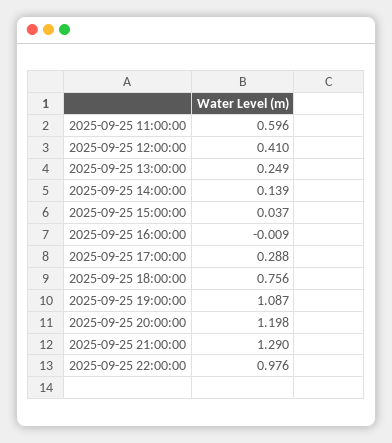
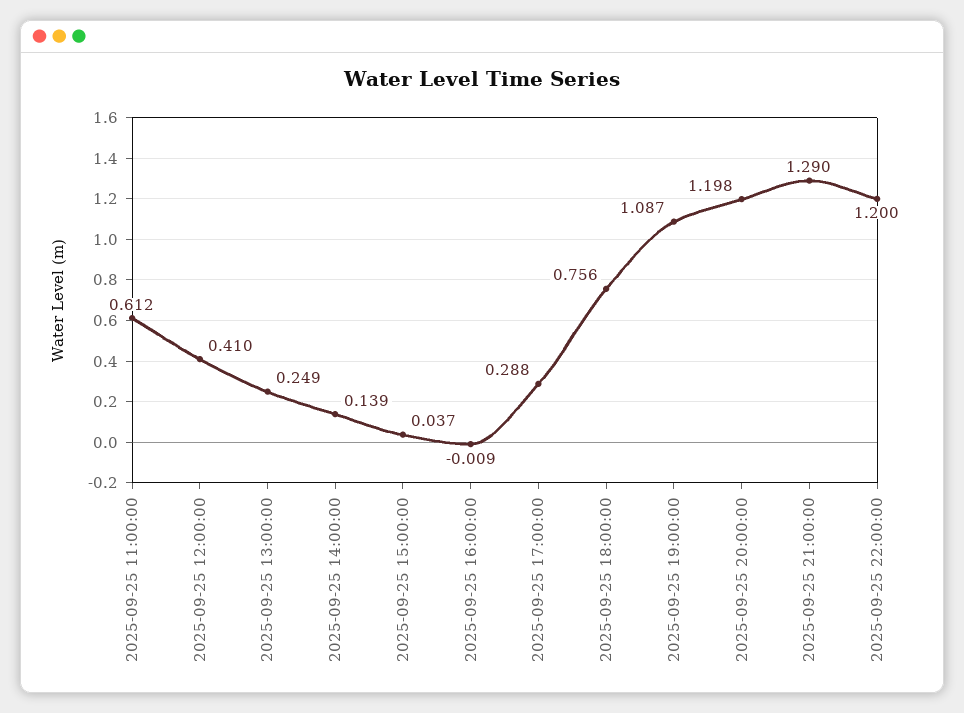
  {
-   "2025-09-25 11:00:00": 0.596,
+   "2025-09-25 11:00:00": 0.612,
    "2025-09-25 12:00:00": 0.41,
    "2025-09-25 13:00:00": 0.249,
    "2025-09-25 14:00:00": 0.139,
    "2025-09-25 15:00:00": 0.037,
    "2025-09-25 16:00:00": -0.009,
    "2025-09-25 17:00:00": 0.288,
    "2025-09-25 18:00:00": 0.756,
    "2025-09-25 19:00:00": 1.087,
    "2025-09-25 20:00:00": 1.198,
    "2025-09-25 21:00:00": 1.29,
-   "2025-09-25 22:00:00": 0.976
+   "2025-09-25 22:00:00": 1.2
  }

